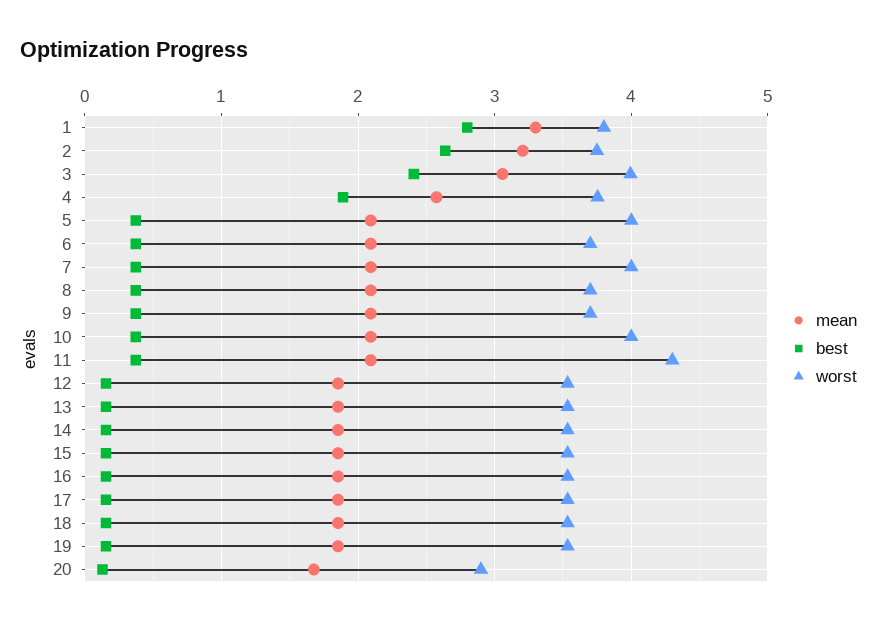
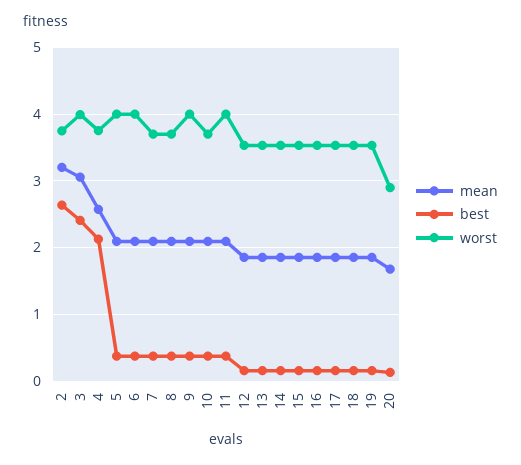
  {
    "mean": {
-     "1": 3.3,
      "2": 3.2,
      "3": 3.1,
      "4": 2.6,
      "5": 2.1,
      "6": 2.1,
      "7": 2.1,
      "8": 2.1,
      "9": 2.1,
      "10": 2.1,
      "11": 2.1,
      "12": 1.9,
      "13": 1.9,
      "14": 1.9,
      "15": 1.9,
      "16": 1.9,
      "17": 1.9,
      "18": 1.9,
      "19": 1.9,
      "20": 1.7
    },
    "best": {
-     "1": 2.8,
      "2": 2.6,
      "3": 2.4,
-     "4": 1.9,
+     "4": 2.1,
      "5": 0.4,
      "6": 0.4,
      "7": 0.4,
      "8": 0.4,
      "9": 0.4,
      "10": 0.4,
      "11": 0.4,
      "12": 0.2,
      "13": 0.2,
      "14": 0.2,
      "15": 0.2,
      "16": 0.2,
      "17": 0.2,
      "18": 0.2,
      "19": 0.2,
      "20": 0.1
    },
    "worst": {
-     "1": 3.8,
      "2": 3.7,
      "3": 4,
      "4": 3.8,
      "5": 4,
-     "6": 3.7,
+     "6": 4,
-     "7": 4,
+     "7": 3.7,
      "8": 3.7,
-     "9": 3.7,
+     "9": 4,
-     "10": 4,
+     "10": 3.7,
-     "11": 4.3,
+     "11": 4,
      "12": 3.5,
      "13": 3.5,
      "14": 3.5,
      "15": 3.5,
      "16": 3.5,
      "17": 3.5,
      "18": 3.5,
      "19": 3.5,
      "20": 2.9
    }
  }

